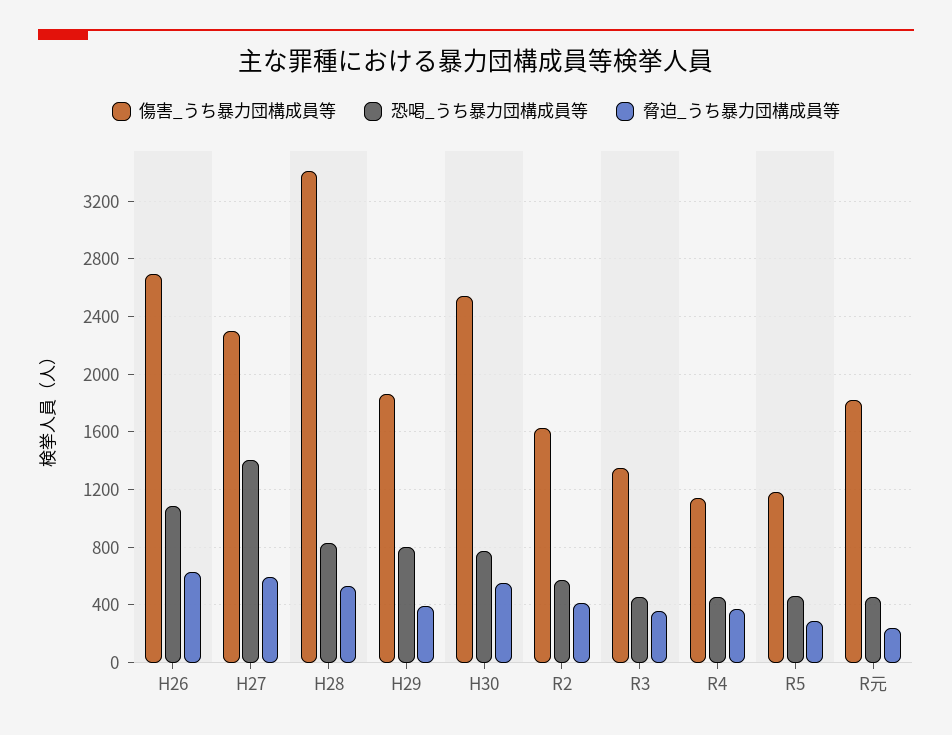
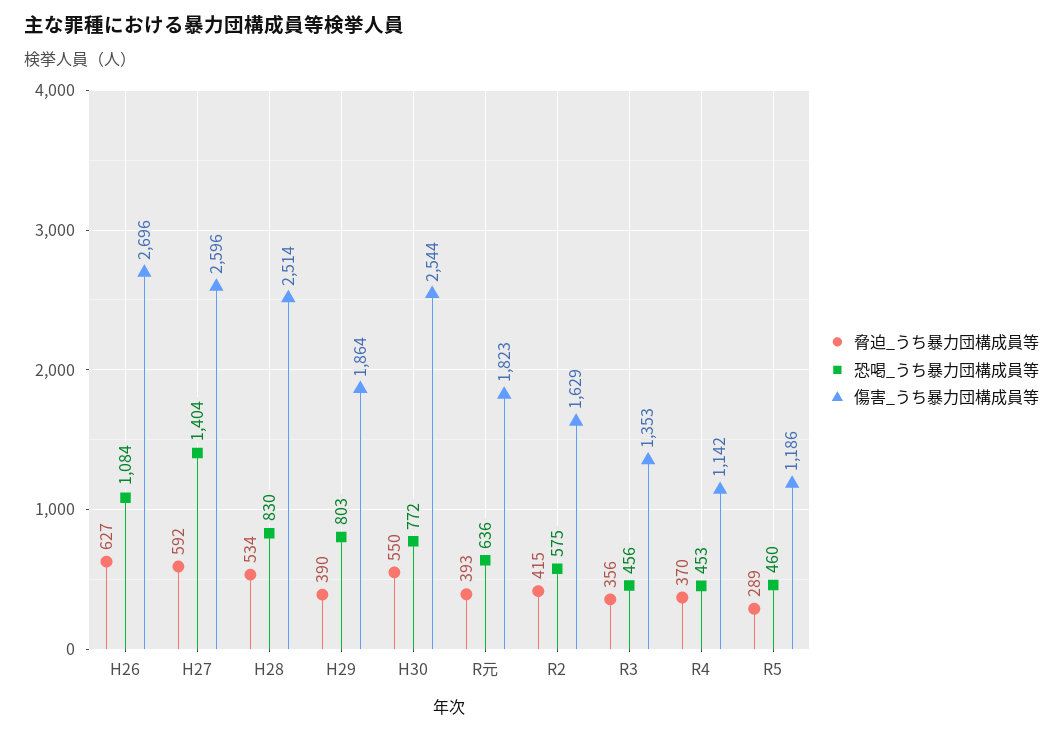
  {
    "傷害_うち暴力団構成員等": {
      "H26": 2696,
-     "H27": 2300,
+     "H27": 2596,
-     "H28": 3400,
+     "H28": 2514,
      "H29": 1864,
      "H30": 2544,
      "R2": 1629,
      "R3": 1353,
      "R4": 1142,
      "R5": 1186,
      "R元": 1823
    },
    "恐喝_うち暴力団構成員等": {
      "H26": 1084,
      "H27": 1404,
      "H28": 830,
      "H29": 803,
      "H30": 772,
      "R2": 575,
      "R3": 456,
      "R4": 453,
      "R5": 460,
-     "R元": 450
+     "R元": 636
    },
    "脅迫_うち暴力団構成員等": {
      "H26": 627,
      "H27": 592,
      "H28": 534,
      "H29": 390,
      "H30": 550,
      "R2": 415,
      "R3": 356,
      "R4": 370,
      "R5": 289,
-     "R元": 250
+     "R元": 393
    }
  }

